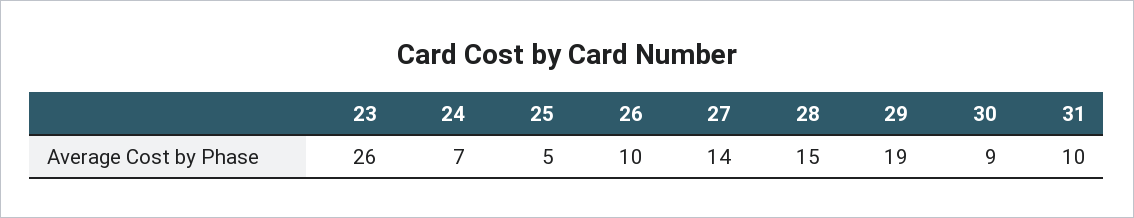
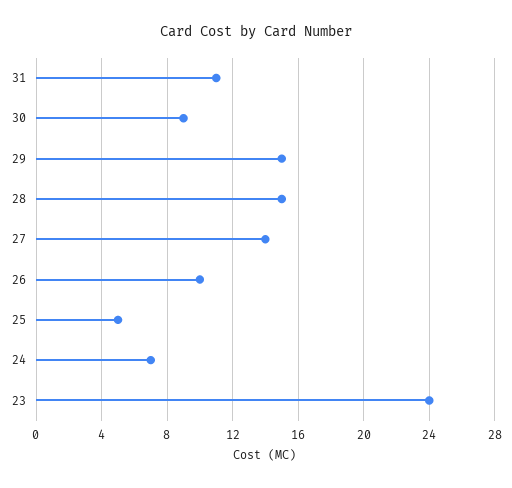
  {
-   "23": 26,
+   "23": 24,
    "24": 7,
    "25": 5,
    "26": 10,
    "27": 14,
    "28": 15,
-   "29": 19,
+   "29": 15,
    "30": 9,
-   "31": 10
+   "31": 11
  }

